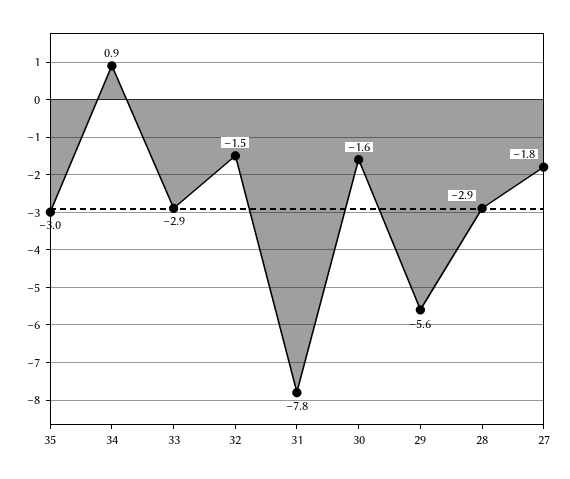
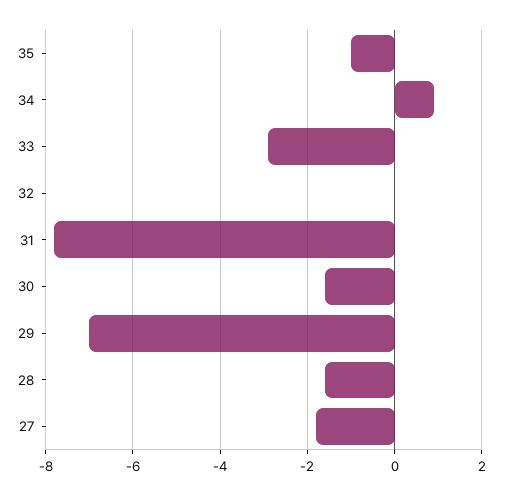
  {
-   "35": -3,
+   "35": -1,
    "34": 0.9,
    "33": -2.9,
-   "32": -1.5,
+   "32": 0,
    "31": -7.8,
    "30": -1.6,
-   "29": -5.6,
+   "29": -7,
-   "28": -2.9,
+   "28": -1.5,
    "27": -1.8
  }

